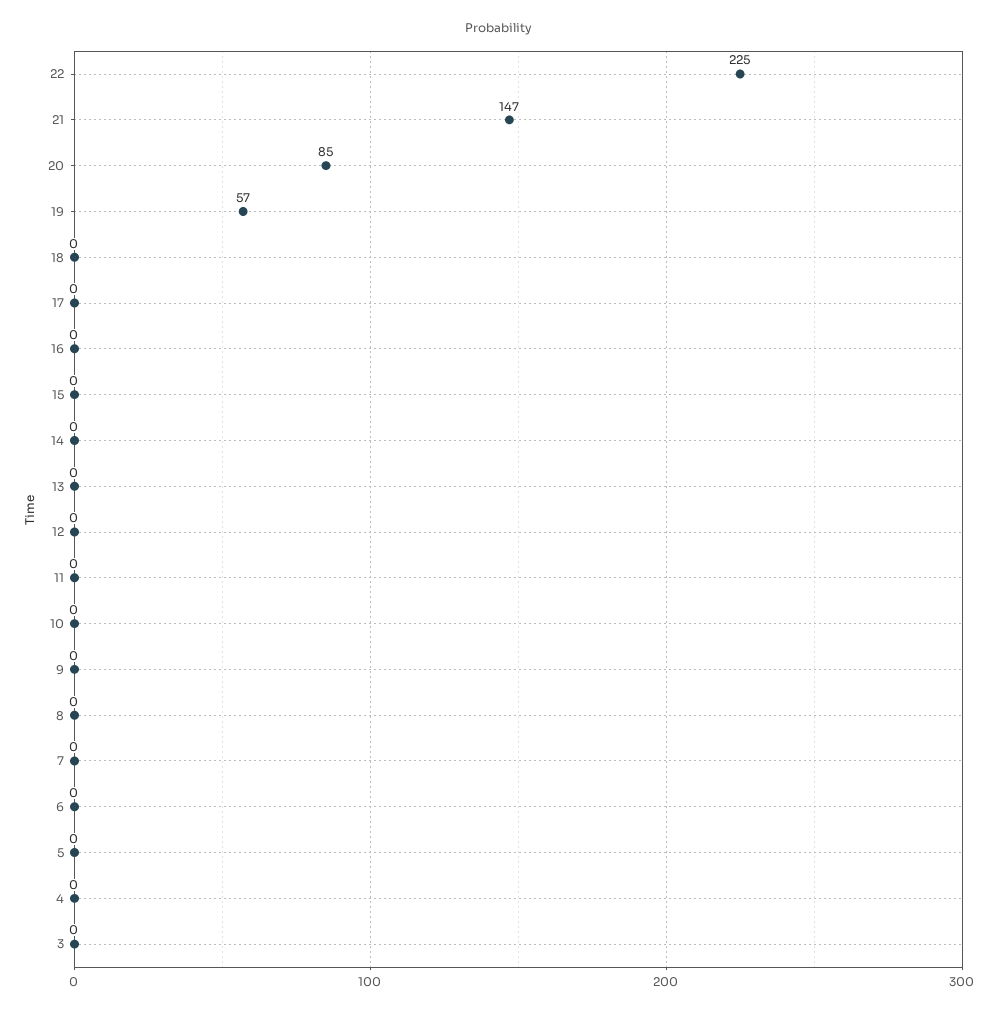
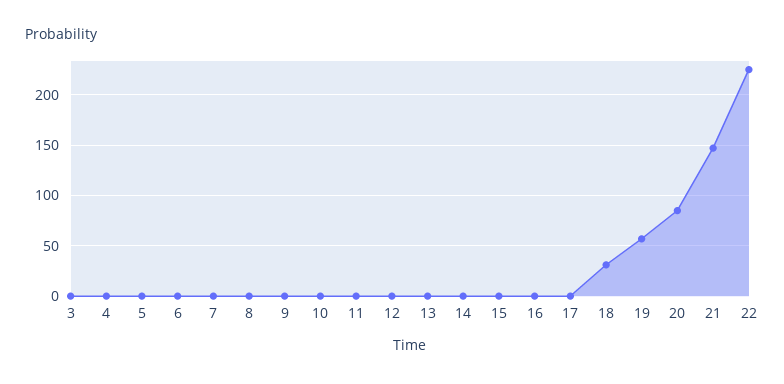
  {
    "22": 225,
    "21": 147,
    "20": 85,
    "19": 57,
-   "18": 0,
+   "18": 30,
    "17": 0,
    "16": 0,
    "15": 0,
    "14": 0,
    "13": 0,
    "12": 0,
    "11": 0,
    "10": 0,
    "9": 0,
    "8": 0,
    "7": 0,
    "6": 0,
    "5": 0,
    "4": 0,
    "3": 0
  }

